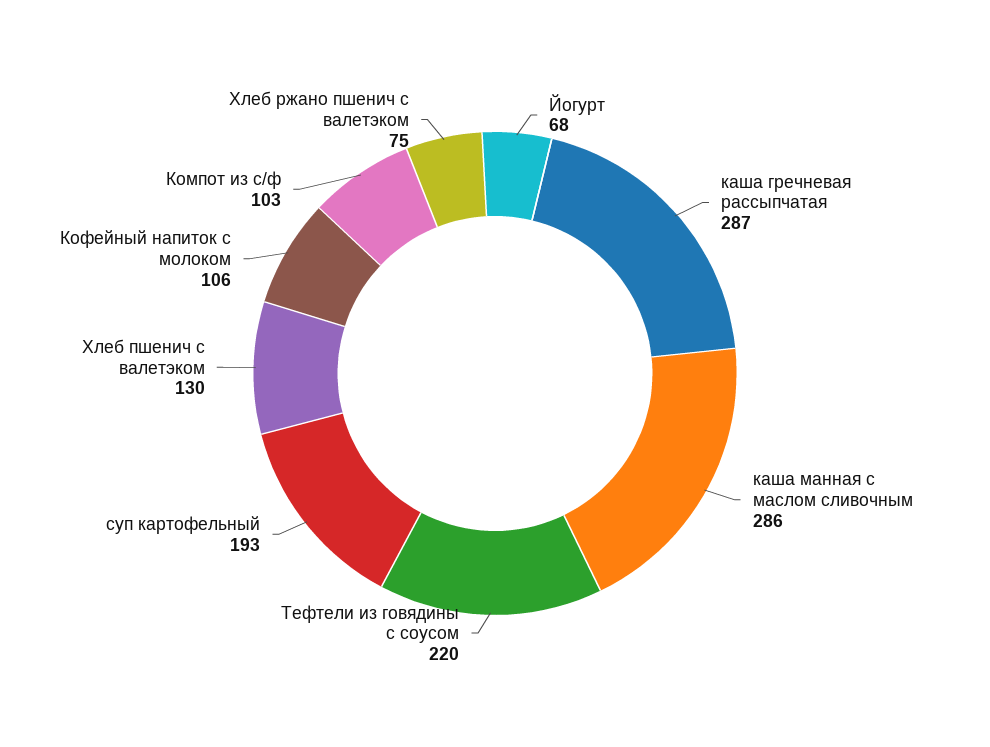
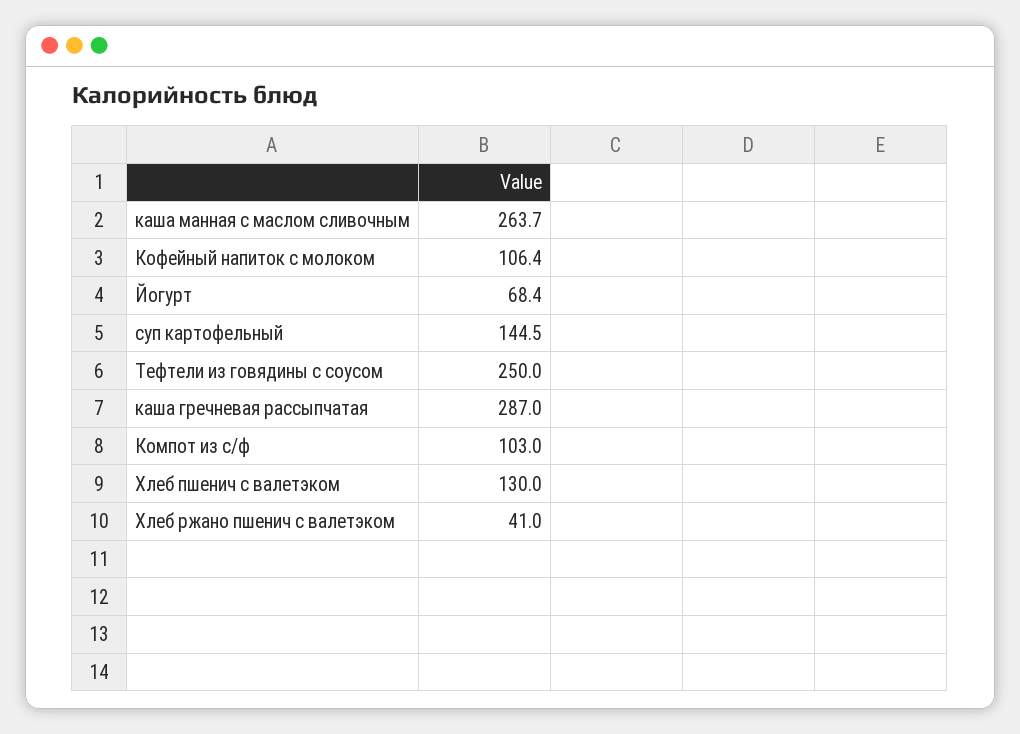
  {
    "Йогурт": 68.4,
    "каша гречневая рассыпчатая": 287,
-   "каша манная с маслом сливочным": 286,
+   "каша манная с маслом сливочным": 263.7,
-   "Тефтели из говядины с соусом": 220,
+   "Тефтели из говядины с соусом": 250,
-   "суп картофельный": 193,
+   "суп картофельный": 144.5,
    "Хлеб пшенич с валетэком": 130,
    "Кофейный напиток с молоком": 106.4,
    "Компот из с/ф": 103,
-   "Хлеб ржано пшенич с валетэком": 75
+   "Хлеб ржано пшенич с валетэком": 41
  }

